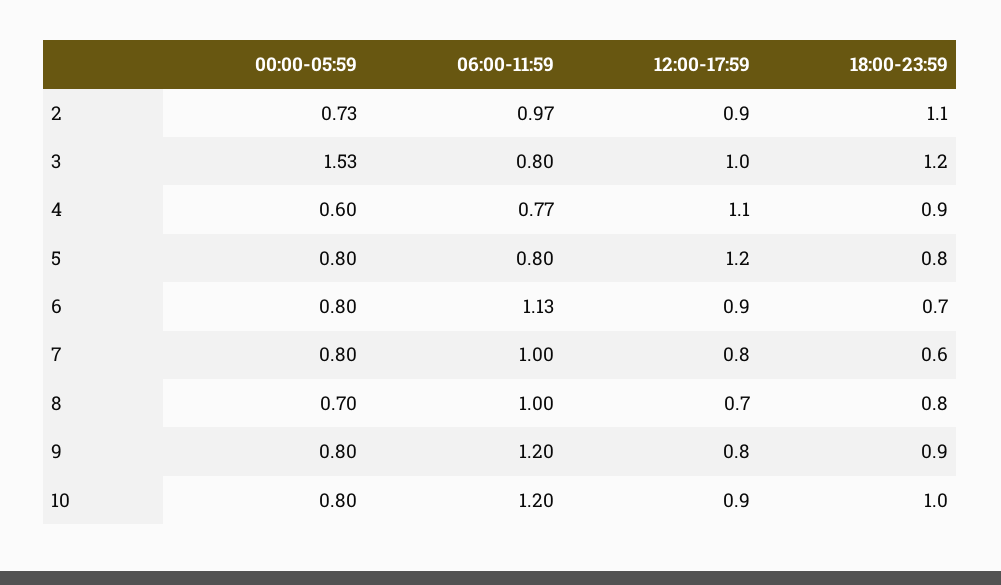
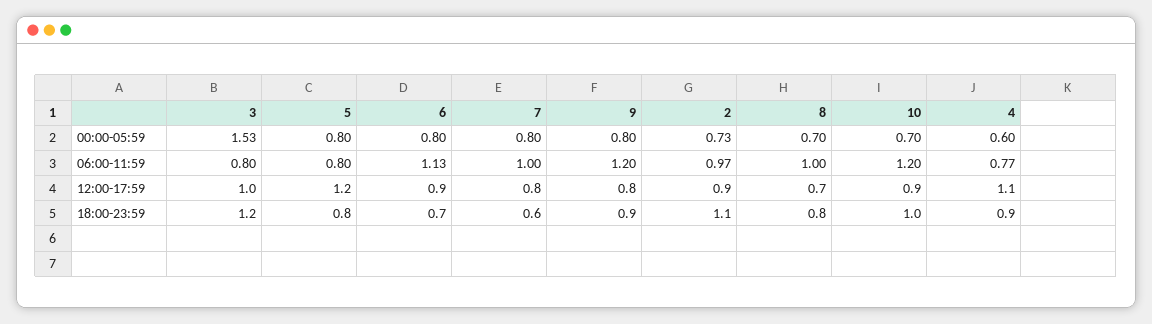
  {
    "00:00-05:59": {
      "2": 0.73,
      "3": 1.53,
      "4": 0.6,
      "5": 0.8,
      "6": 0.8,
      "7": 0.8,
      "8": 0.7,
      "9": 0.8,
-     "10": 0.8
+     "10": 0.7
    },
    "06:00-11:59": {
      "2": 0.97,
      "3": 0.8,
      "4": 0.77,
      "5": 0.8,
      "6": 1.13,
      "7": 1,
      "8": 1,
      "9": 1.2,
      "10": 1.2
    },
    "12:00-17:59": {
      "2": 0.9,
      "3": 1,
      "4": 1.1,
      "5": 1.2,
      "6": 0.9,
      "7": 0.8,
      "8": 0.7,
      "9": 0.8,
      "10": 0.9
    },
    "18:00-23:59": {
      "2": 1.1,
      "3": 1.2,
      "4": 0.9,
      "5": 0.8,
      "6": 0.7,
      "7": 0.6,
      "8": 0.8,
      "9": 0.9,
      "10": 1
    }
  }

